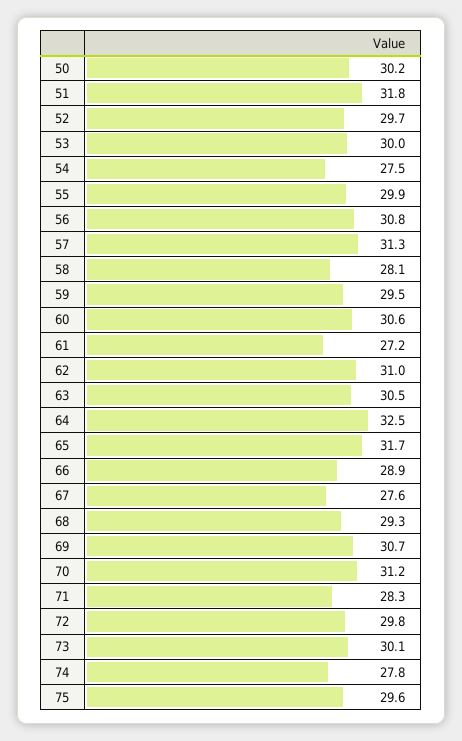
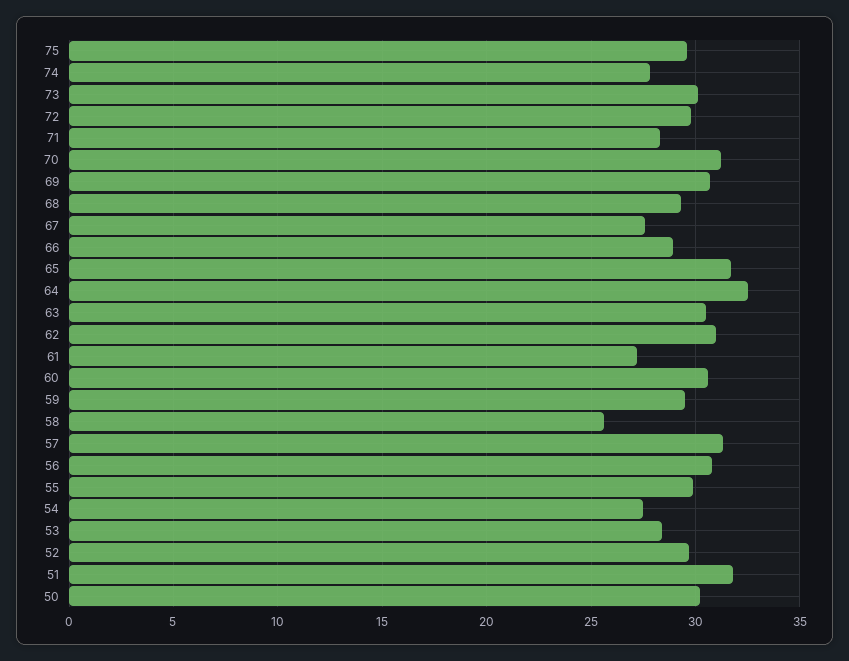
  {
    "50": 30.2,
    "51": 31.8,
    "52": 29.7,
-   "53": 30,
+   "53": 28.5,
    "54": 27.5,
    "55": 29.9,
    "56": 30.8,
    "57": 31.3,
-   "58": 28.1,
+   "58": 25.5,
    "59": 29.5,
    "60": 30.6,
    "61": 27.2,
    "62": 31,
    "63": 30.5,
    "64": 32.5,
    "65": 31.7,
    "66": 28.9,
    "67": 27.6,
    "68": 29.3,
    "69": 30.7,
    "70": 31.2,
    "71": 28.3,
    "72": 29.8,
    "73": 30.1,
    "74": 27.8,
    "75": 29.6
  }

